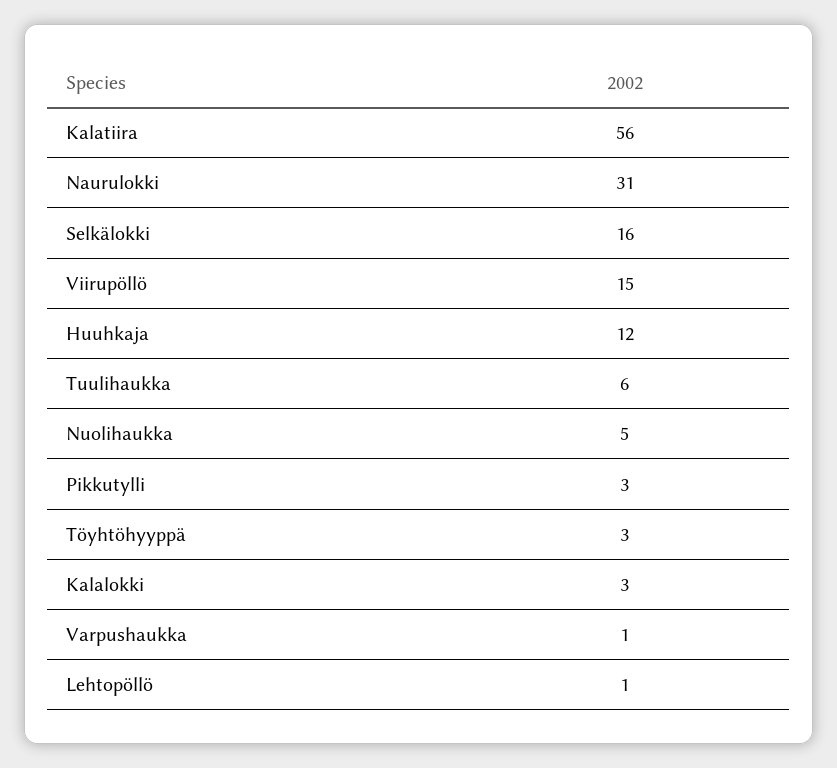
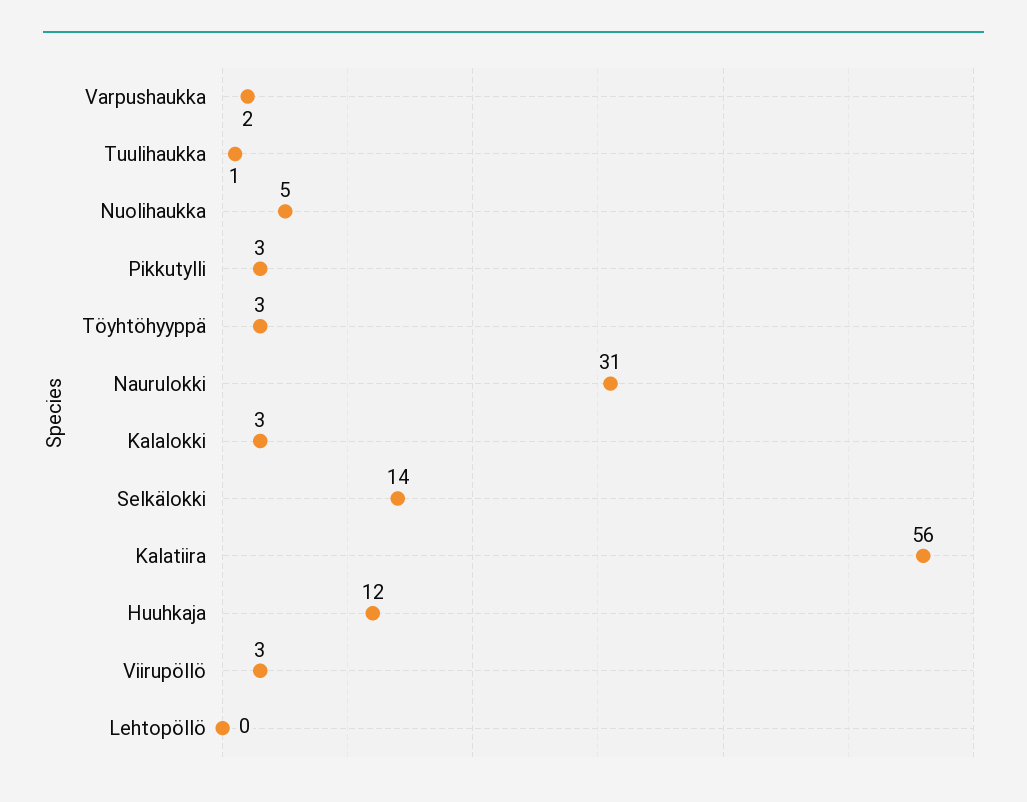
  {
    "Kalatiira": 56,
    "Naurulokki": 31,
-   "Selkälokki": 16,
+   "Selkälokki": 14,
-   "Viirupöllö": 15,
+   "Viirupöllö": 3,
    "Huuhkaja": 12,
-   "Tuulihaukka": 6,
+   "Tuulihaukka": 1,
    "Nuolihaukka": 5,
    "Pikkutylli": 3,
    "Töyhtöhyyppä": 3,
    "Kalalokki": 3,
-   "Varpushaukka": 1,
+   "Varpushaukka": 2,
-   "Lehtopöllö": 1
+   "Lehtopöllö": 0
  }

